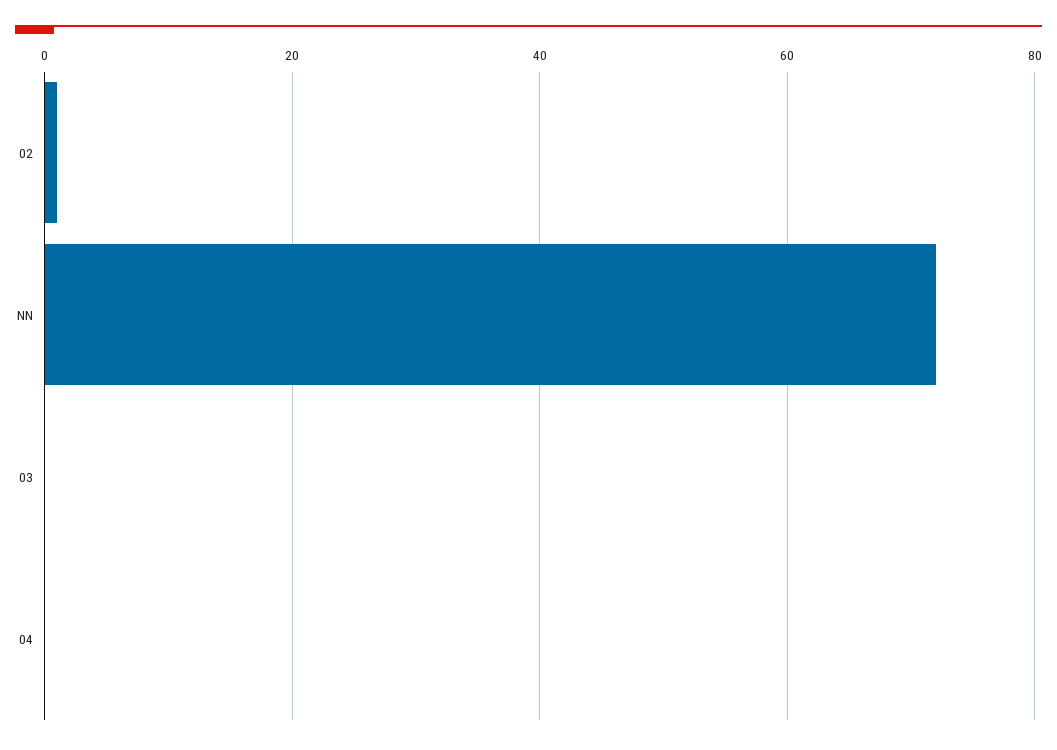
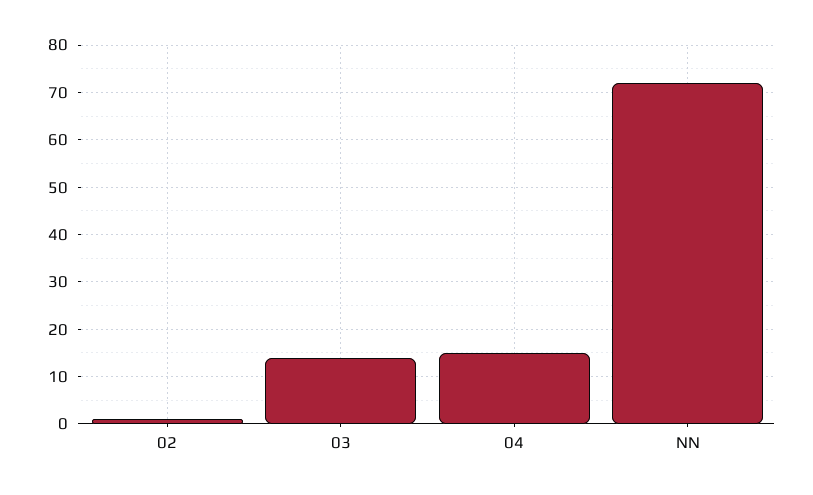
  {
    "02": 0,
    "NN": 70,
-   "03": 0,
+   "03": 15,
-   "04": 0
+   "04": 15
  }

